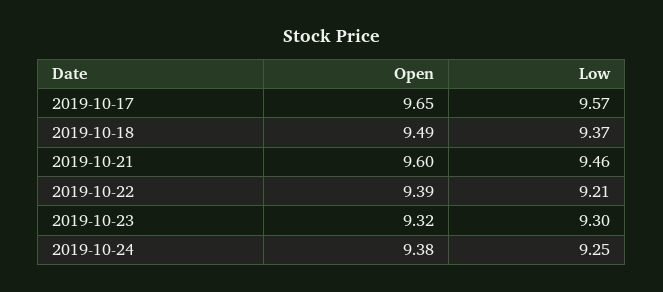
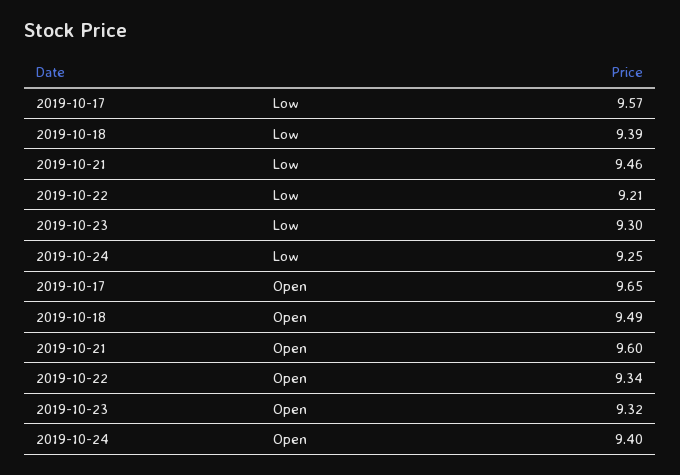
  {
    "Open": {
      "2019-10-17": 9.65,
      "2019-10-18": 9.49,
      "2019-10-21": 9.6,
-     "2019-10-22": 9.39,
+     "2019-10-22": 9.34,
      "2019-10-23": 9.32,
-     "2019-10-24": 9.38
+     "2019-10-24": 9.4
    },
    "Low": {
      "2019-10-17": 9.57,
-     "2019-10-18": 9.37,
+     "2019-10-18": 9.39,
      "2019-10-21": 9.46,
      "2019-10-22": 9.21,
      "2019-10-23": 9.3,
      "2019-10-24": 9.25
    }
  }

